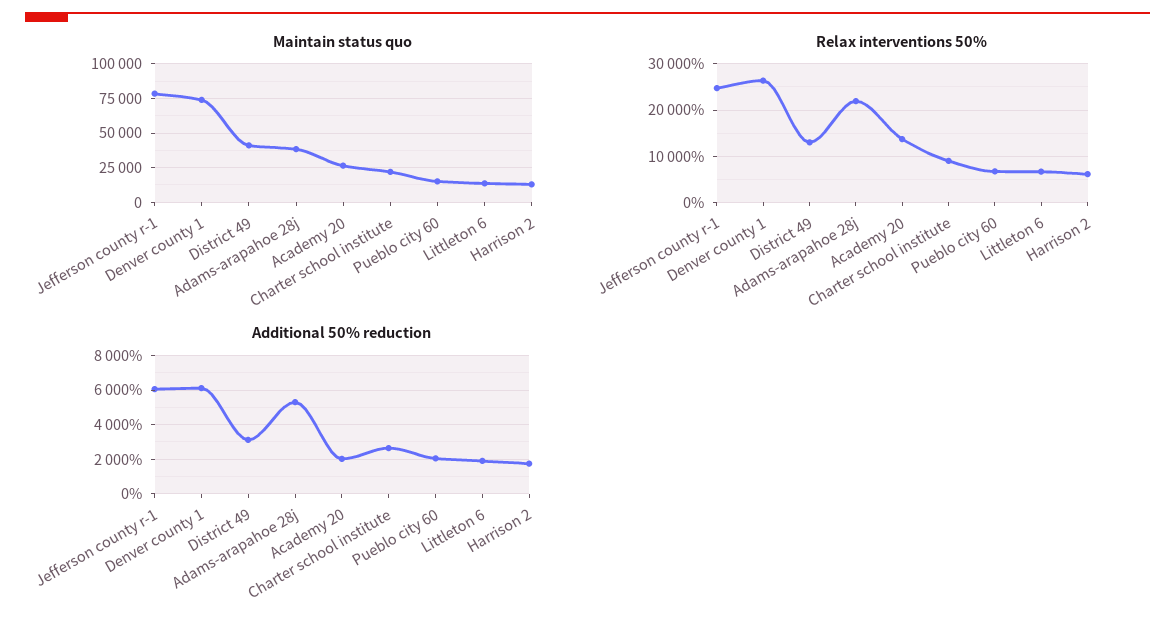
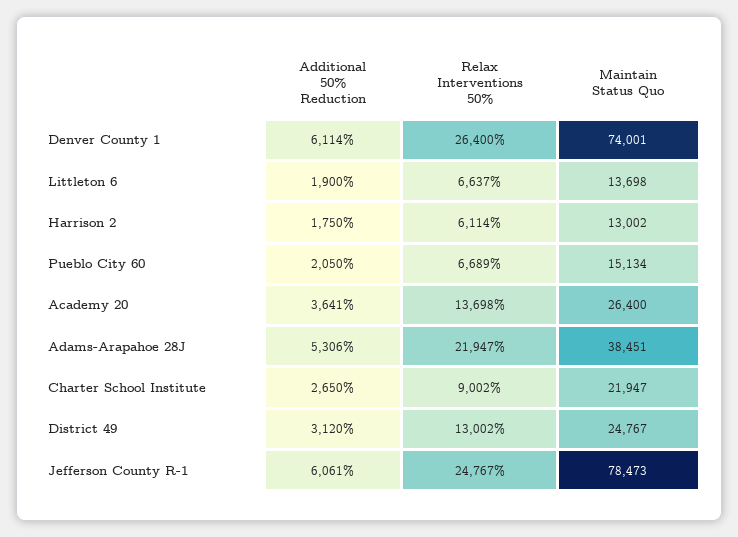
  {
    "Maintain status quo": {
      "Jefferson county r-1": 78473,
      "Denver county 1": 74001,
-     "District 49": 40000,
+     "District 49": 24767,
      "Adams-arapahoe 28j": 38451,
      "Academy 20": 26400,
      "Charter school institute": 21947,
      "Pueblo city 60": 15134,
      "Littleton 6": 13698,
      "Harrison 2": 13002
    },
    "Relax interventions 50%": {
      "Jefferson county r-1": 24767,
      "Denver county 1": 26400,
      "District 49": 13002,
      "Adams-arapahoe 28j": 21947,
      "Academy 20": 13698,
      "Charter school institute": 9002,
      "Pueblo city 60": 6689,
      "Littleton 6": 6637,
      "Harrison 2": 6114
    },
    "Additional 50% reduction": {
      "Jefferson county r-1": 6061,
      "Denver county 1": 6114,
      "District 49": 3120,
      "Adams-arapahoe 28j": 5306,
-     "Academy 20": 2000,
+     "Academy 20": 3641,
      "Charter school institute": 2650,
      "Pueblo city 60": 2050,
      "Littleton 6": 1900,
      "Harrison 2": 1750
    }
  }

